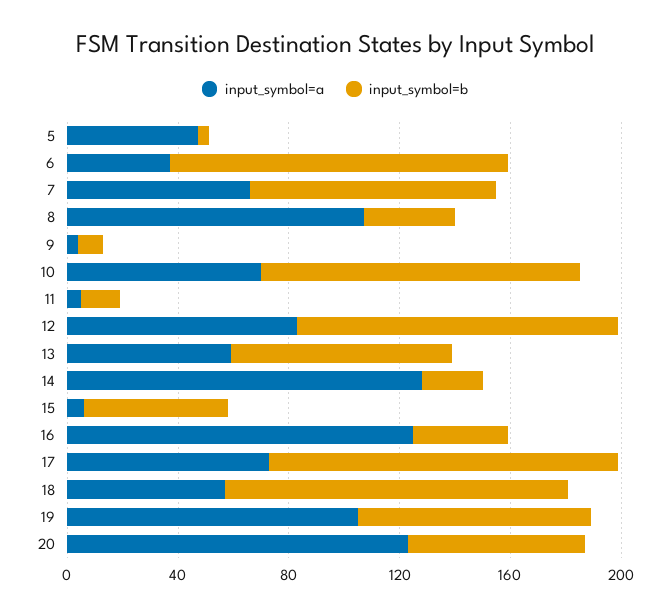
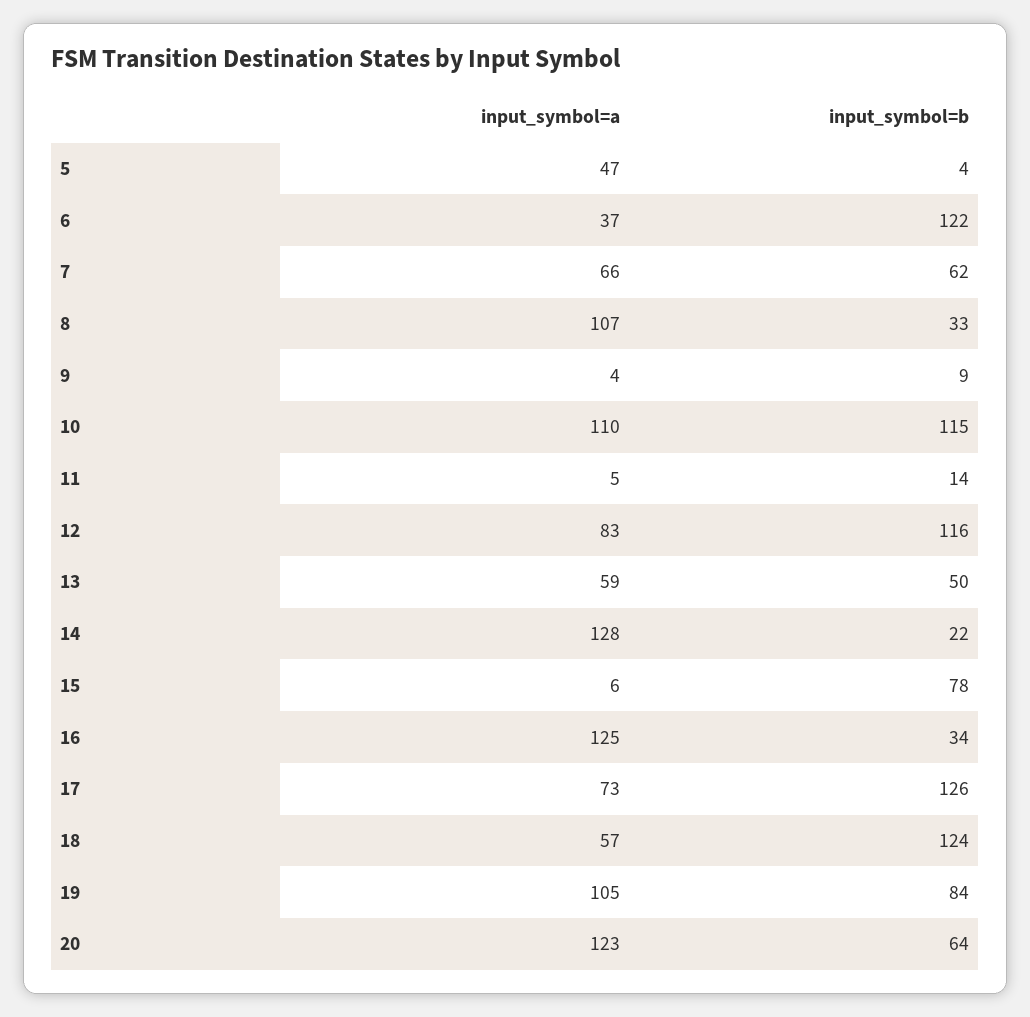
  {
    "input_symbol=a": {
      "5": 47,
      "6": 37,
      "7": 66,
      "8": 107,
      "9": 4,
-     "10": 70,
+     "10": 110,
      "11": 5,
      "12": 83,
      "13": 59,
      "14": 128,
      "15": 6,
      "16": 125,
      "17": 73,
      "18": 57,
      "19": 105,
      "20": 123
    },
    "input_symbol=b": {
      "5": 4,
      "6": 122,
-     "7": 90,
+     "7": 62,
      "8": 33,
      "9": 9,
      "10": 115,
      "11": 14,
      "12": 116,
-     "13": 80,
+     "13": 50,
      "14": 22,
-     "15": 50,
+     "15": 78,
      "16": 34,
      "17": 126,
      "18": 124,
      "19": 84,
      "20": 64
    }
  }

